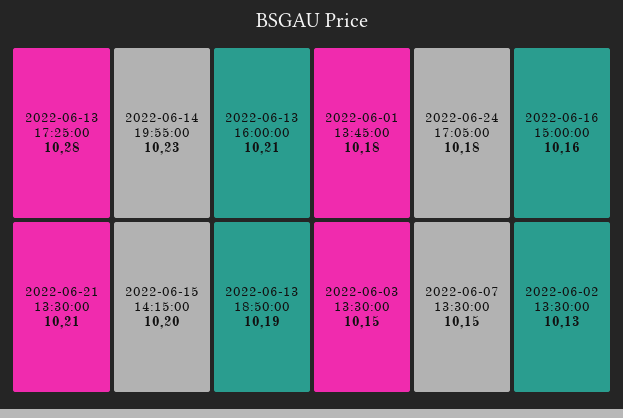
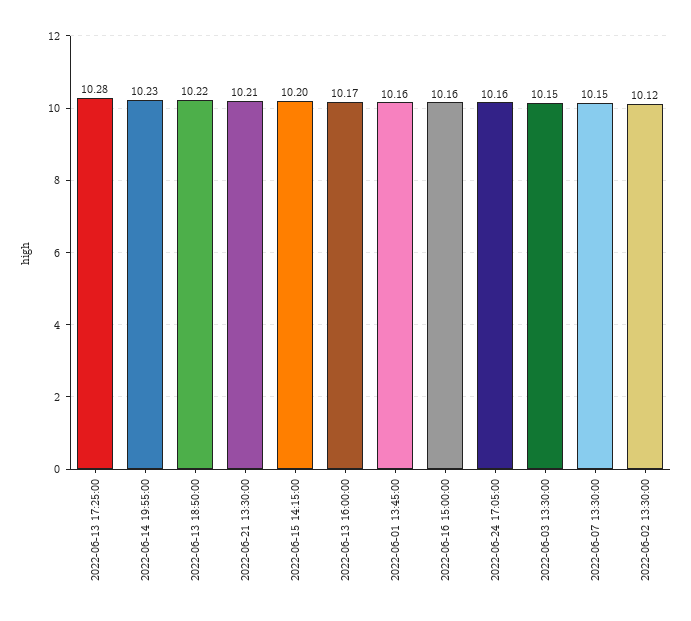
  {
    "2022-06-13 17:25:00": 10.28,
    "2022-06-14 19:55:00": 10.23,
-   "2022-06-13 16:00:00": 10.21,
+   "2022-06-13 16:00:00": 10.17,
    "2022-06-21 13:30:00": 10.21,
    "2022-06-15 14:15:00": 10.2,
-   "2022-06-13 18:50:00": 10.19,
+   "2022-06-13 18:50:00": 10.22,
-   "2022-06-01 13:45:00": 10.18,
+   "2022-06-01 13:45:00": 10.16,
-   "2022-06-24 17:05:00": 10.18,
+   "2022-06-24 17:05:00": 10.16,
    "2022-06-16 15:00:00": 10.16,
    "2022-06-03 13:30:00": 10.15,
    "2022-06-07 13:30:00": 10.15,
-   "2022-06-02 13:30:00": 10.13
+   "2022-06-02 13:30:00": 10.12
  }

